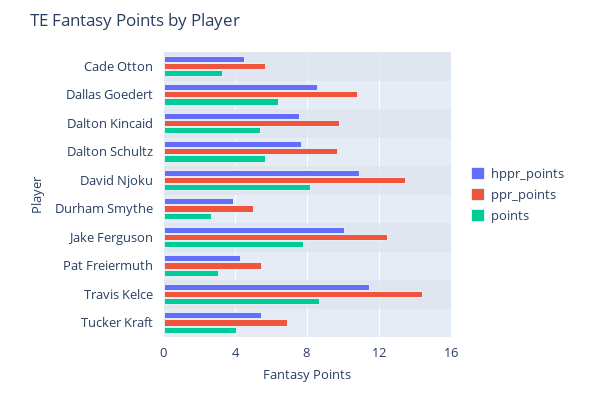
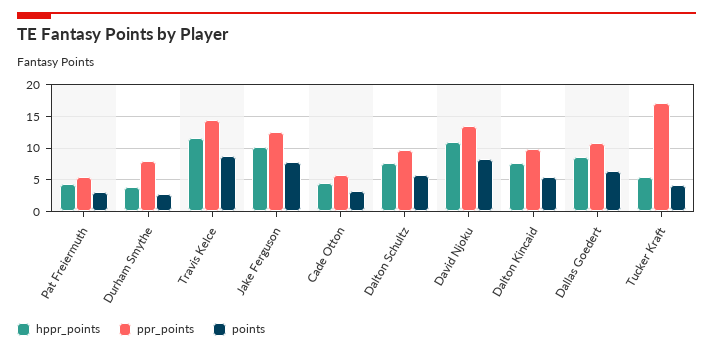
  {
    "hppr_points": {
      "Cade Otton": 4.5,
      "Dallas Goedert": 8.5,
      "Dalton Kincaid": 7.5,
      "Dalton Schultz": 7.5,
      "David Njoku": 11,
      "Durham Smythe": 4,
      "Jake Ferguson": 10,
      "Pat Freiermuth": 4.5,
      "Travis Kelce": 11.5,
      "Tucker Kraft": 5.5
    },
    "ppr_points": {
      "Cade Otton": 5.5,
      "Dallas Goedert": 11,
      "Dalton Kincaid": 10,
      "Dalton Schultz": 9.5,
      "David Njoku": 13.5,
-     "Durham Smythe": 5,
+     "Durham Smythe": 8,
      "Jake Ferguson": 12.5,
      "Pat Freiermuth": 5.5,
      "Travis Kelce": 14.5,
-     "Tucker Kraft": 7
+     "Tucker Kraft": 17
    },
    "points": {
      "Cade Otton": 3.5,
      "Dallas Goedert": 6.5,
      "Dalton Kincaid": 5.5,
      "Dalton Schultz": 5.5,
      "David Njoku": 8,
      "Durham Smythe": 2.5,
      "Jake Ferguson": 8,
      "Pat Freiermuth": 3,
      "Travis Kelce": 8.5,
      "Tucker Kraft": 4
    }
  }

